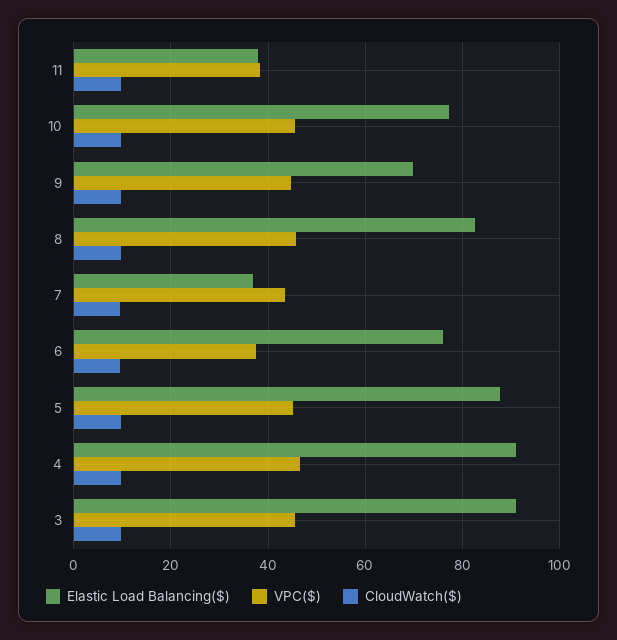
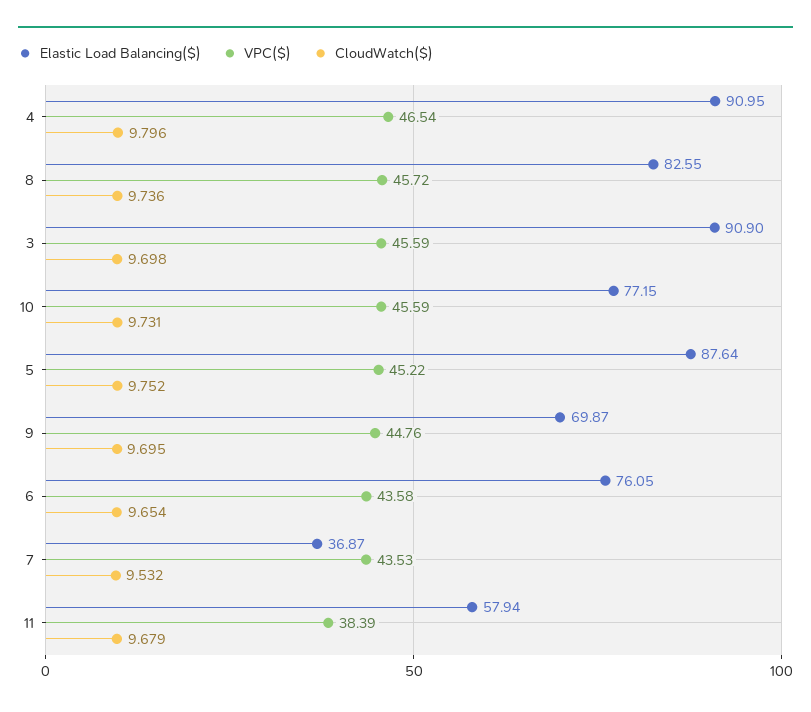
  {
    "Elastic Load Balancing($)": {
-     "11": 38,
+     "11": 57.94,
      "10": 77.15,
      "9": 69.87,
      "8": 82.55,
      "7": 36.87,
      "6": 76.05,
      "5": 87.64,
      "4": 90.95,
      "3": 90.9
    },
    "VPC($)": {
      "11": 38.39,
      "10": 45.59,
      "9": 44.76,
      "8": 45.72,
      "7": 43.53,
-     "6": 38,
+     "6": 43.58,
      "5": 45.22,
      "4": 46.54,
      "3": 45.59
    },
    "CloudWatch($)": {
      "11": 9.679,
      "10": 9.731,
      "9": 9.695,
      "8": 9.736,
      "7": 9.532,
      "6": 9.654,
      "5": 9.752,
      "4": 9.796,
      "3": 9.698
    }
  }

